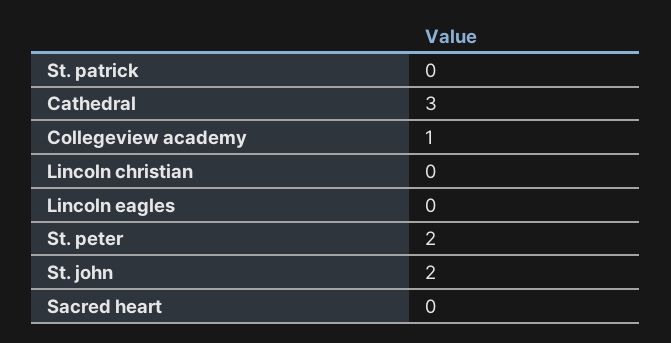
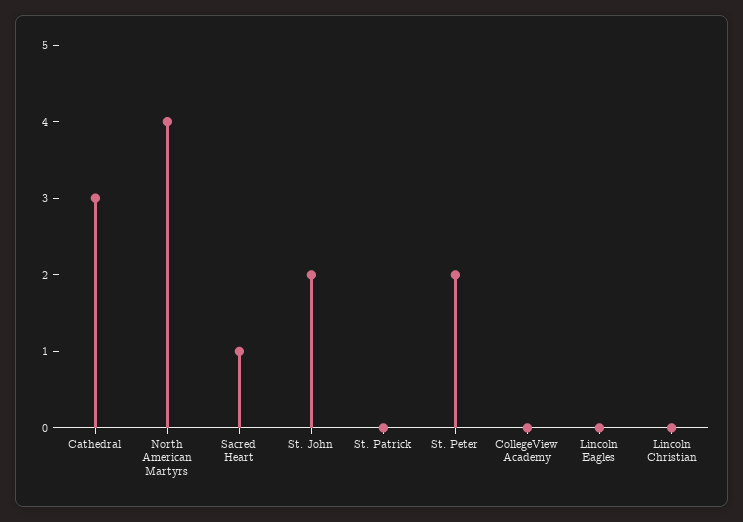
  {
    "St. patrick": 0,
    "Cathedral": 3,
-   "Collegeview academy": 1,
+   "Collegeview academy": 0,
    "Lincoln christian": 0,
    "Lincoln eagles": 0,
    "St. peter": 2,
    "St. john": 2,
-   "Sacred heart": 0
+   "Sacred heart": 1,
+   "North American Martyrs": 4
  }

